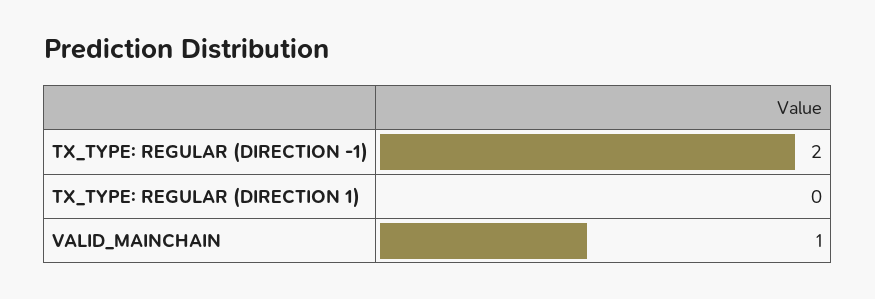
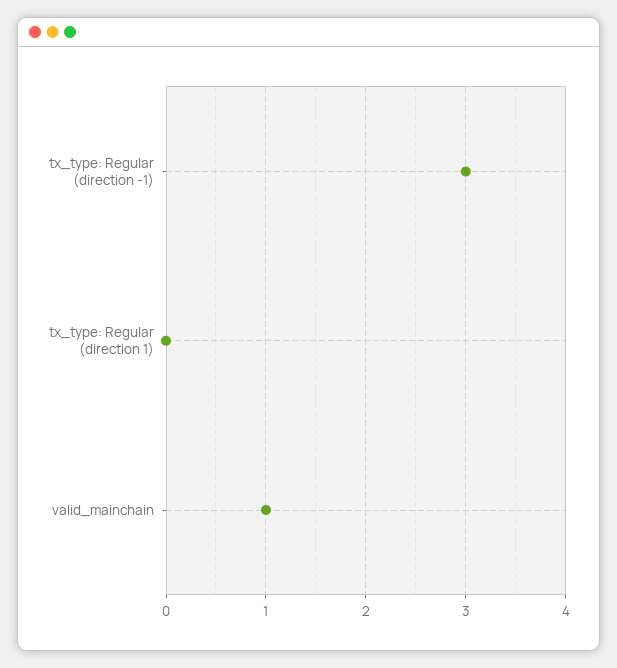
  {
-   "TX_TYPE: REGULAR (DIRECTION -1)": 2,
+   "TX_TYPE: REGULAR (DIRECTION -1)": 3,
    "TX_TYPE: REGULAR (DIRECTION 1)": 0,
    "VALID_MAINCHAIN": 1
  }

